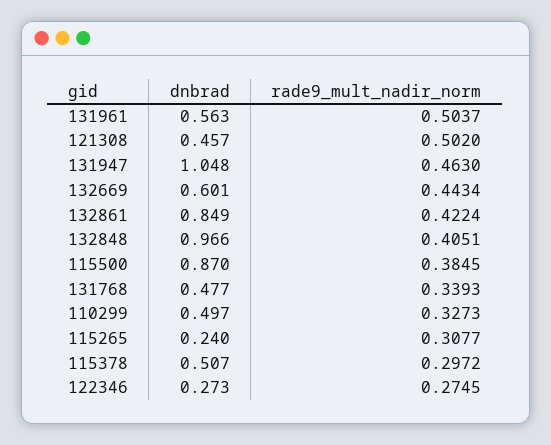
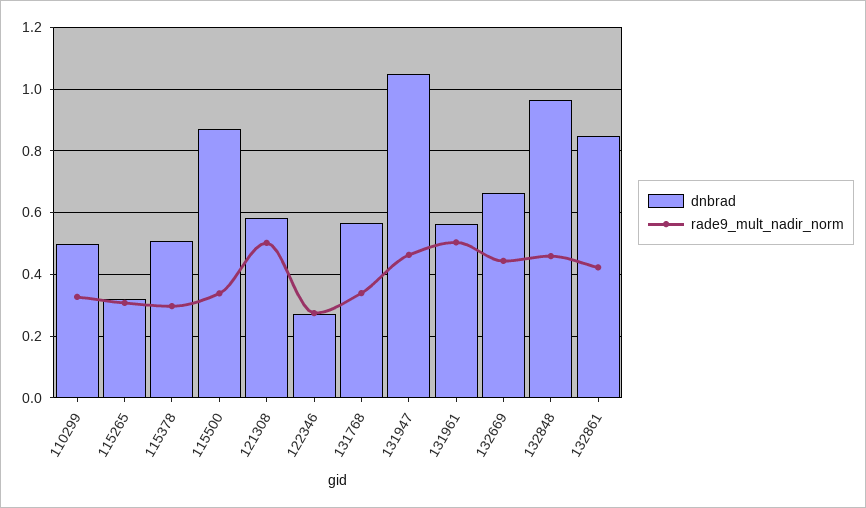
  {
    "dnbrad": {
      "131961": 0.563,
-     "121308": 0.457,
+     "121308": 0.58,
      "131947": 1.048,
-     "132669": 0.601,
+     "132669": 0.66,
      "132861": 0.849,
      "132848": 0.966,
      "115500": 0.87,
-     "131768": 0.477,
+     "131768": 0.56,
      "110299": 0.497,
-     "115265": 0.24,
+     "115265": 0.32,
      "115378": 0.507,
      "122346": 0.273
    },
    "rade9_mult_nadir_norm": {
      "131961": 0.5037,
      "121308": 0.502,
      "131947": 0.463,
      "132669": 0.4434,
      "132861": 0.4224,
-     "132848": 0.4051,
+     "132848": 0.46,
-     "115500": 0.3845,
+     "115500": 0.34,
      "131768": 0.3393,
      "110299": 0.3273,
      "115265": 0.3077,
      "115378": 0.2972,
      "122346": 0.2745
    }
  }

